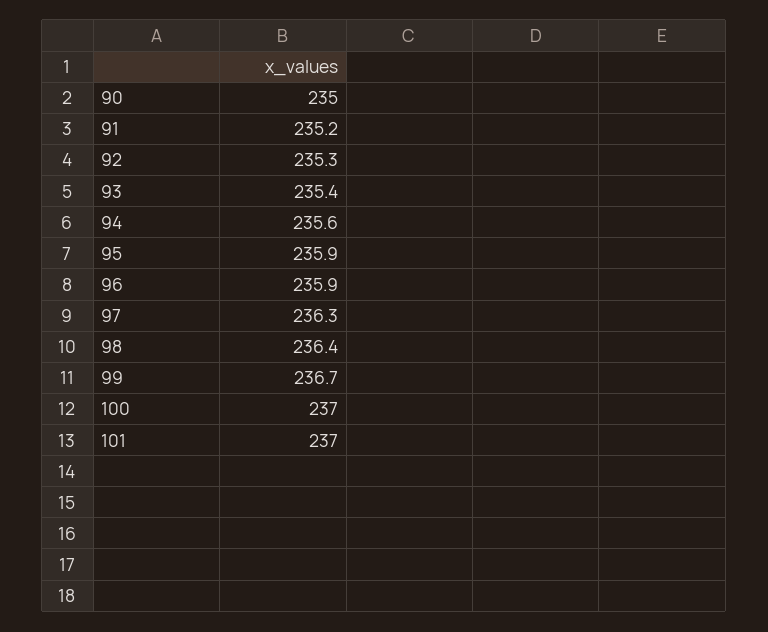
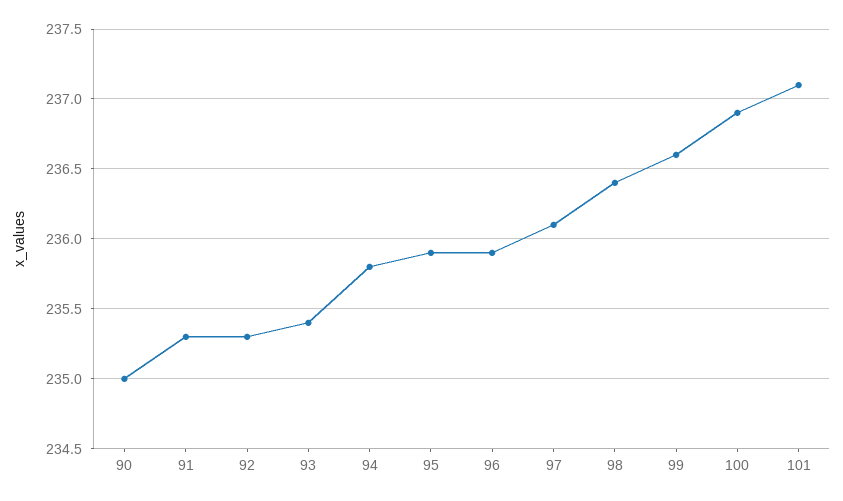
  {
    "90": 235,
-   "91": 235.2,
+   "91": 235.3,
    "92": 235.3,
    "93": 235.4,
-   "94": 235.6,
+   "94": 235.8,
    "95": 235.9,
    "96": 235.9,
-   "97": 236.3,
+   "97": 236.1,
    "98": 236.4,
-   "99": 236.7,
+   "99": 236.6,
-   "100": 237,
+   "100": 236.9,
-   "101": 237
+   "101": 237.1
  }

